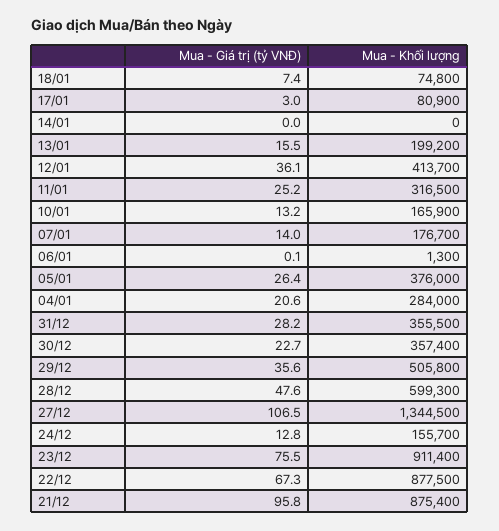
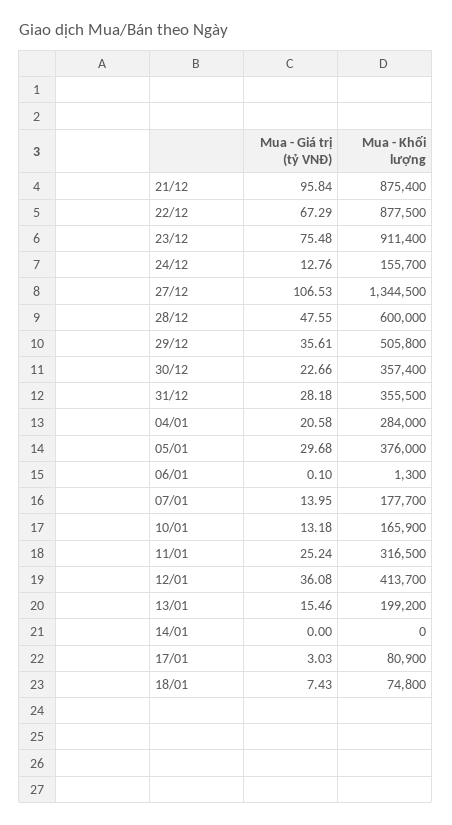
  {
    "Mua - Giá trị (tỷ VNĐ)": {
      "18/01": 7.43,
      "17/01": 3.03,
      "14/01": 0,
      "13/01": 15.46,
      "12/01": 36.08,
      "11/01": 25.24,
      "10/01": 13.18,
      "07/01": 13.95,
      "06/01": 0.1,
-     "05/01": 26.4,
+     "05/01": 29.68,
      "04/01": 20.58,
      "31/12": 28.18,
      "30/12": 22.66,
      "29/12": 35.61,
      "28/12": 47.55,
      "27/12": 106.53,
      "24/12": 12.76,
      "23/12": 75.48,
      "22/12": 67.29,
      "21/12": 95.84
    },
    "Mua - Khối lượng": {
      "18/01": 74800,
      "17/01": 80900,
      "14/01": 0,
      "13/01": 199200,
      "12/01": 413700,
      "11/01": 316500,
      "10/01": 165900,
-     "07/01": 176700,
+     "07/01": 177700,
      "06/01": 1300,
      "05/01": 376000,
      "04/01": 284000,
      "31/12": 355500,
      "30/12": 357400,
      "29/12": 505800,
-     "28/12": 599300,
+     "28/12": 600000,
      "27/12": 1344500,
      "24/12": 155700,
      "23/12": 911400,
      "22/12": 877500,
      "21/12": 875400
    }
  }

